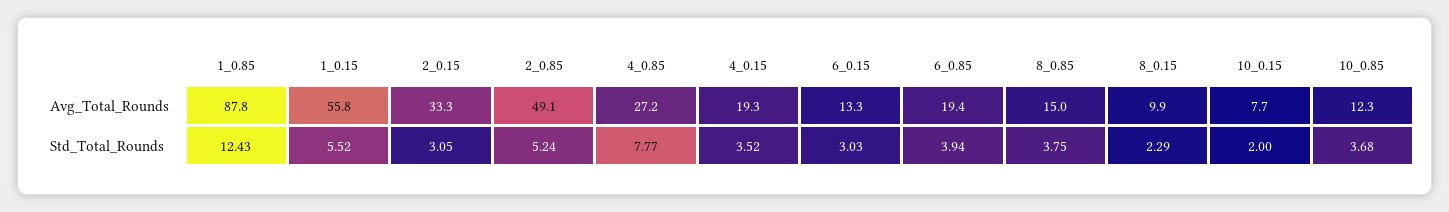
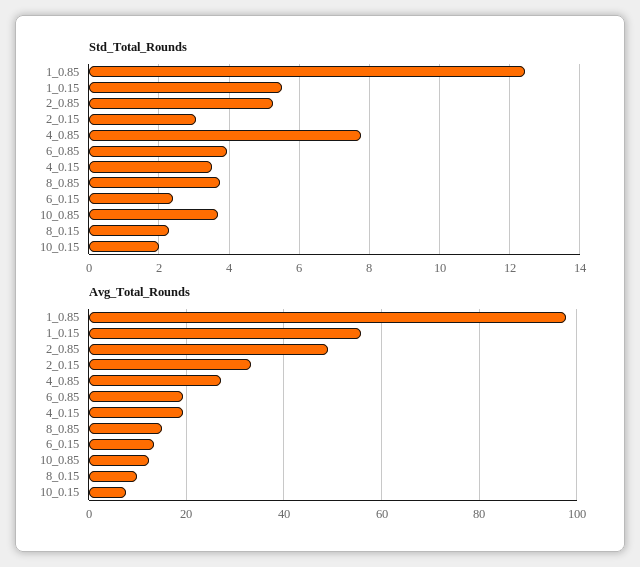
  {
    "Avg_Total_Rounds": {
-     "1_0.85": 87.8,
+     "1_0.85": 98,
      "1_0.15": 55.8,
      "2_0.15": 33.3,
      "2_0.85": 49.1,
      "4_0.85": 27.2,
      "4_0.15": 19.3,
      "6_0.15": 13.3,
      "6_0.85": 19.4,
      "8_0.85": 15,
      "8_0.15": 9.9,
      "10_0.15": 7.7,
      "10_0.85": 12.3
    },
    "Std_Total_Rounds": {
      "1_0.85": 12.43,
      "1_0.15": 5.52,
      "2_0.15": 3.05,
      "2_0.85": 5.24,
      "4_0.85": 7.77,
      "4_0.15": 3.52,
-     "6_0.15": 3.03,
+     "6_0.15": 2.4,
      "6_0.85": 3.94,
      "8_0.85": 3.75,
      "8_0.15": 2.29,
      "10_0.15": 2,
      "10_0.85": 3.68
    }
  }

